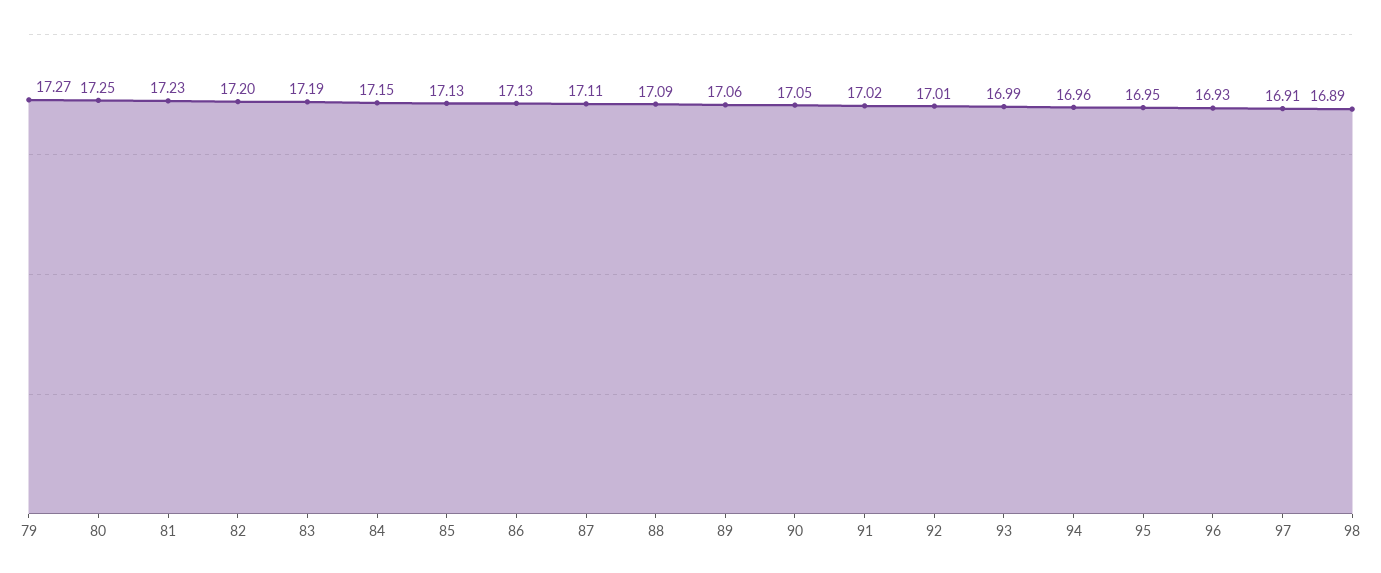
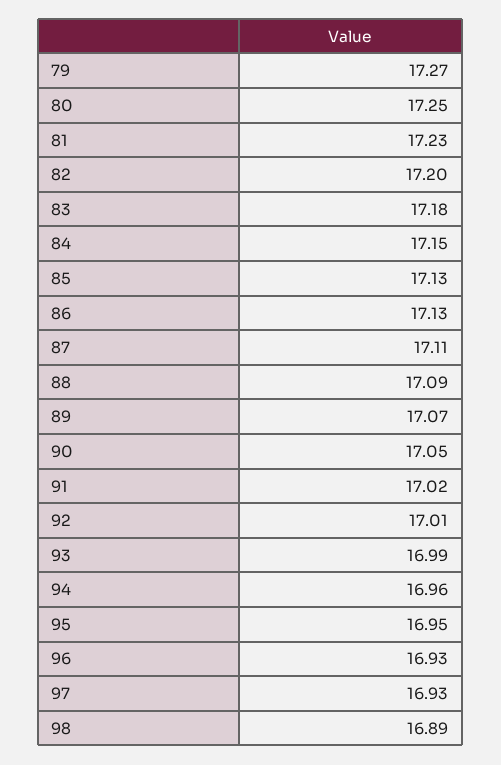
  {
    "79": 17.27,
    "80": 17.25,
    "81": 17.23,
    "82": 17.2,
-   "83": 17.19,
+   "83": 17.18,
    "84": 17.15,
    "85": 17.13,
    "86": 17.13,
    "87": 17.11,
    "88": 17.09,
-   "89": 17.06,
+   "89": 17.07,
    "90": 17.05,
    "91": 17.02,
    "92": 17.01,
    "93": 16.99,
    "94": 16.96,
    "95": 16.95,
    "96": 16.93,
-   "97": 16.91,
+   "97": 16.93,
    "98": 16.89
  }

